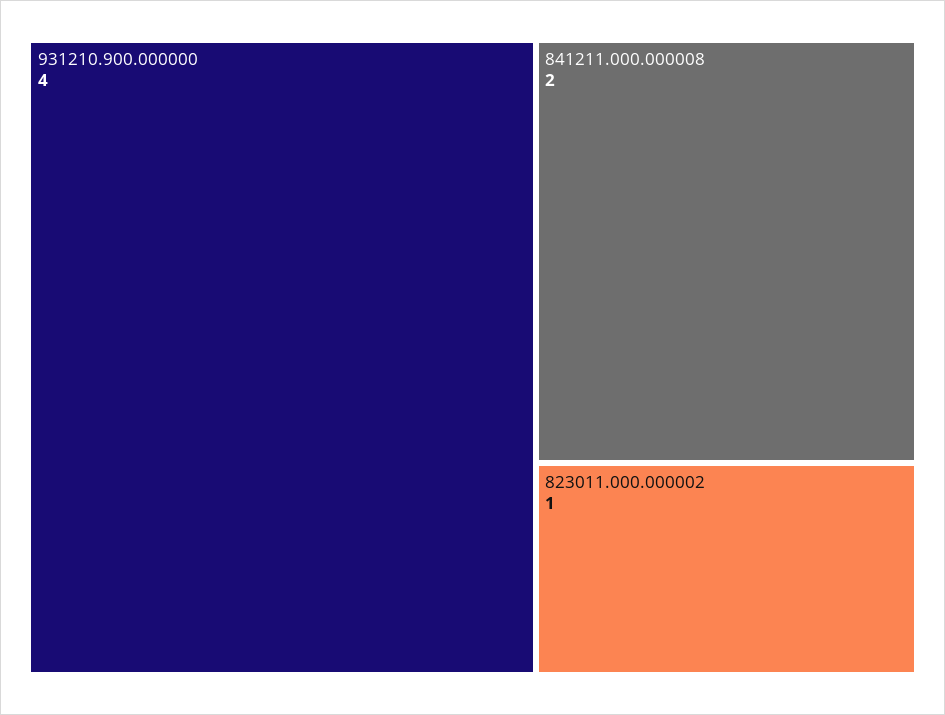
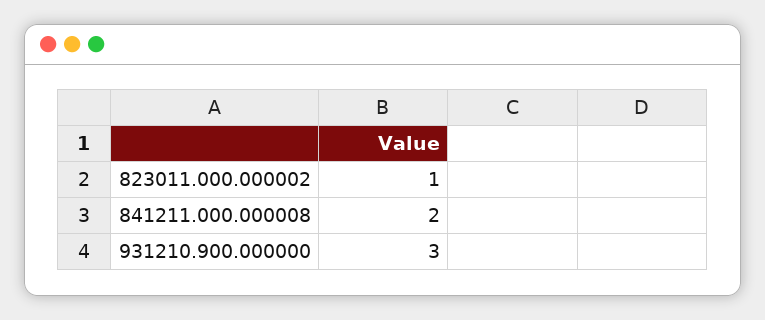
  {
-   "931210.900.000000": 4,
+   "931210.900.000000": 3,
    "841211.000.000008": 2,
    "823011.000.000002": 1
  }

